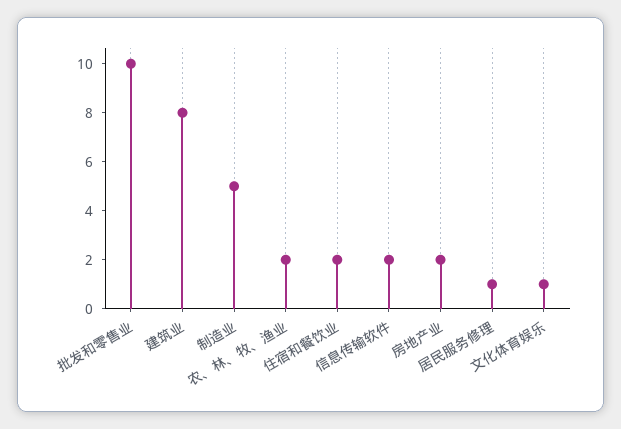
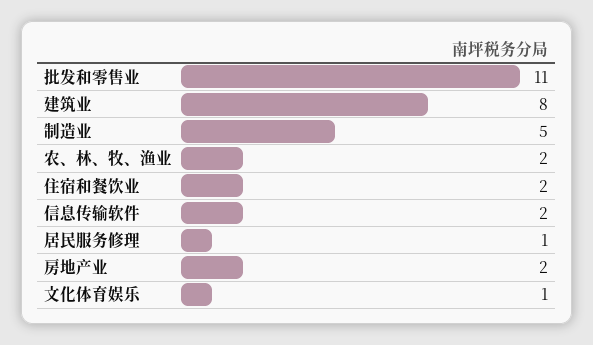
  {
-   "批发和零售业": 10,
+   "批发和零售业": 11,
    "建筑业": 8,
    "制造业": 5,
    "农、林、牧、渔业": 2,
    "住宿和餐饮业": 2,
    "信息传输软件": 2,
    "房地产业": 2,
    "居民服务修理": 1,
    "文化体育娱乐": 1
  }

